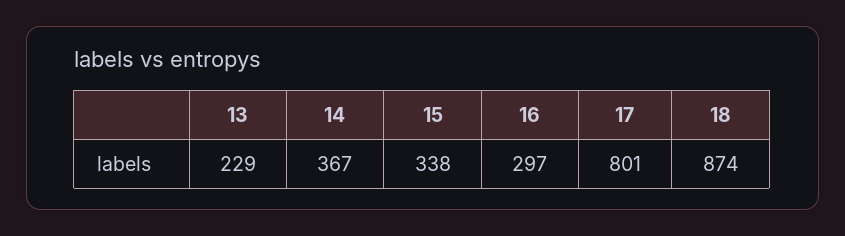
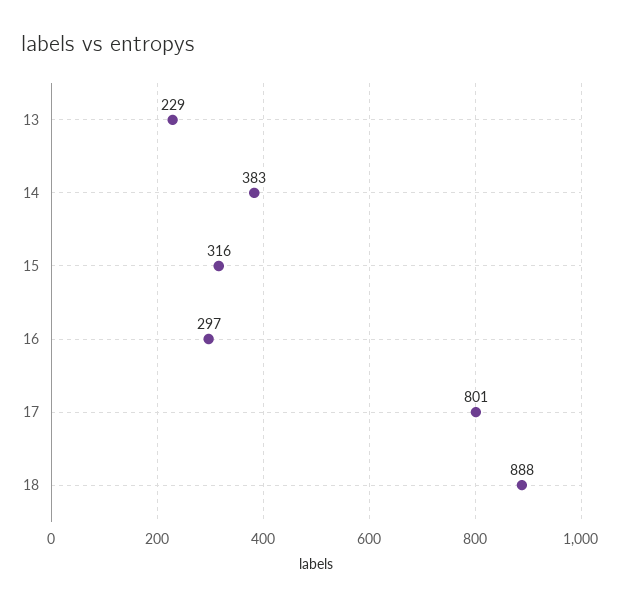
  {
    "13": 229,
-   "14": 367,
+   "14": 383,
-   "15": 338,
+   "15": 316,
    "16": 297,
    "17": 801,
-   "18": 874
+   "18": 888
  }

